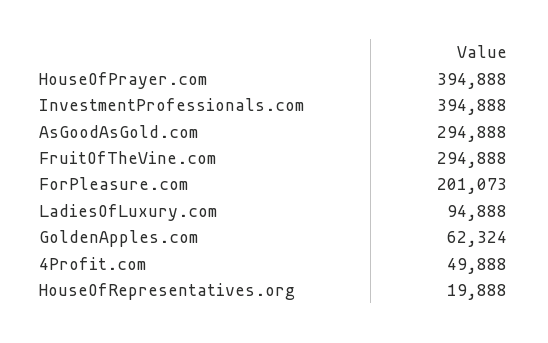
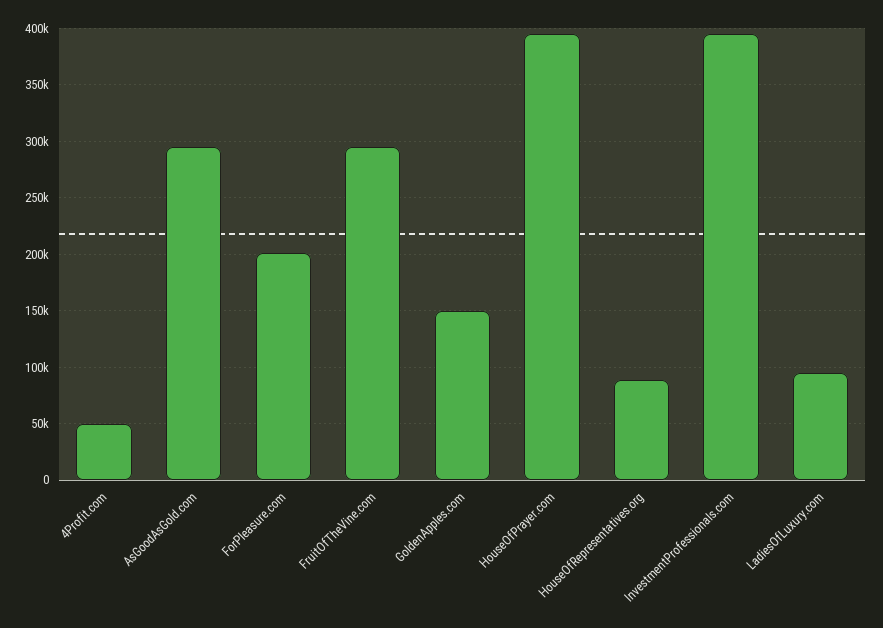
  {
    "HouseOfPrayer.com": 394888,
    "InvestmentProfessionals.com": 394888,
    "AsGoodAsGold.com": 294888,
    "FruitOfTheVine.com": 294888,
    "ForPleasure.com": 201073,
    "LadiesOfLuxury.com": 94888,
-   "GoldenApples.com": 62324,
+   "GoldenApples.com": 150000,
    "4Profit.com": 49888,
-   "HouseOfRepresentatives.org": 19888
+   "HouseOfRepresentatives.org": 90000
  }

